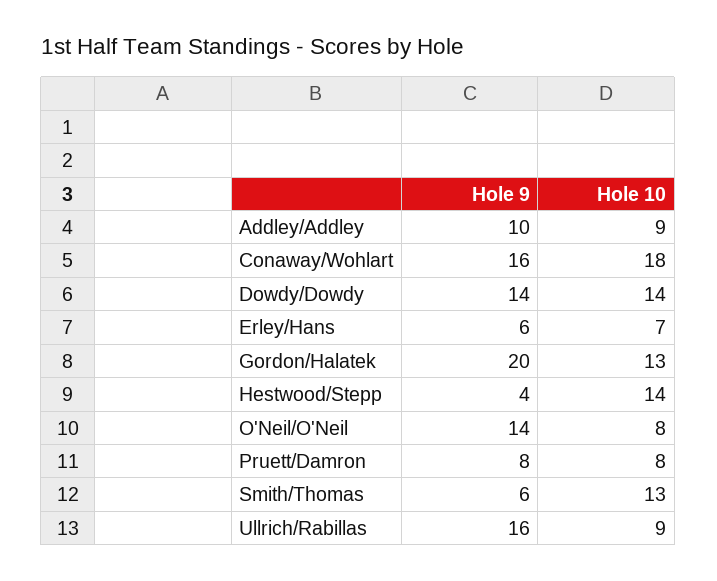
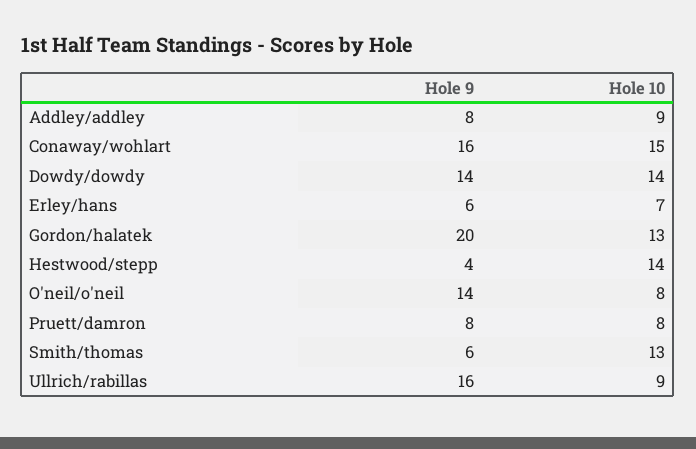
  {
    "Hole 9": {
-     "Addley/Addley": 10,
+     "Addley/Addley": 8,
      "Conaway/Wohlart": 16,
      "Dowdy/Dowdy": 14,
      "Erley/Hans": 6,
      "Gordon/Halatek": 20,
      "Hestwood/Stepp": 4,
      "O'Neil/O'Neil": 14,
      "Pruett/Damron": 8,
      "Smith/Thomas": 6,
      "Ullrich/Rabillas": 16
    },
    "Hole 10": {
      "Addley/Addley": 9,
-     "Conaway/Wohlart": 18,
+     "Conaway/Wohlart": 15,
      "Dowdy/Dowdy": 14,
      "Erley/Hans": 7,
      "Gordon/Halatek": 13,
      "Hestwood/Stepp": 14,
      "O'Neil/O'Neil": 8,
      "Pruett/Damron": 8,
      "Smith/Thomas": 13,
      "Ullrich/Rabillas": 9
    }
  }

